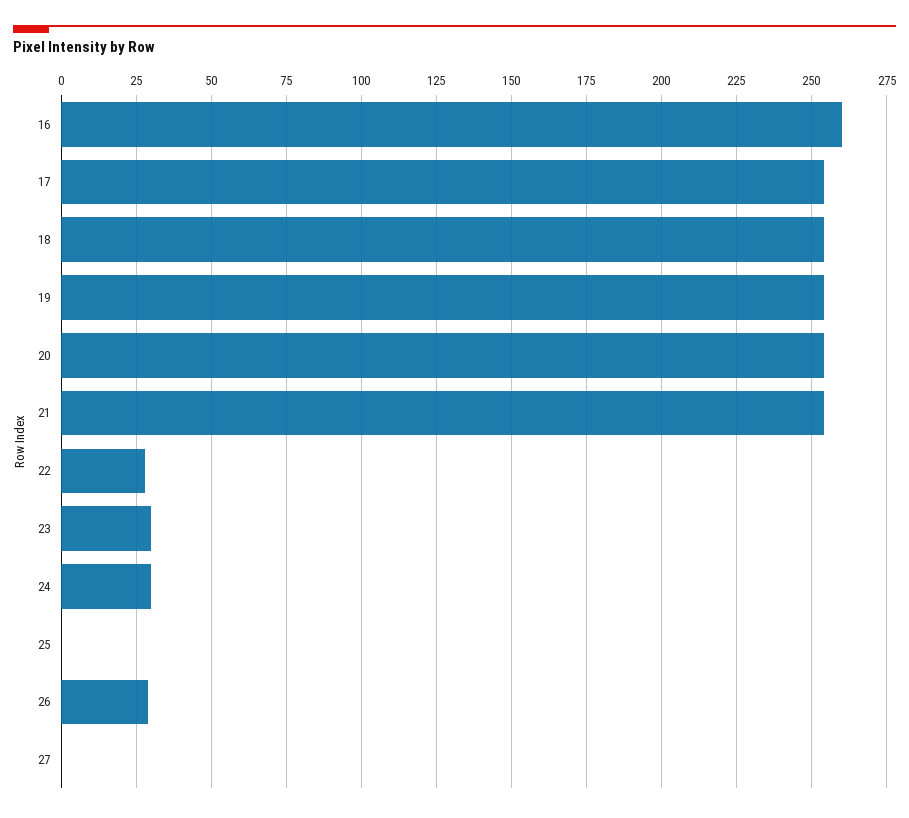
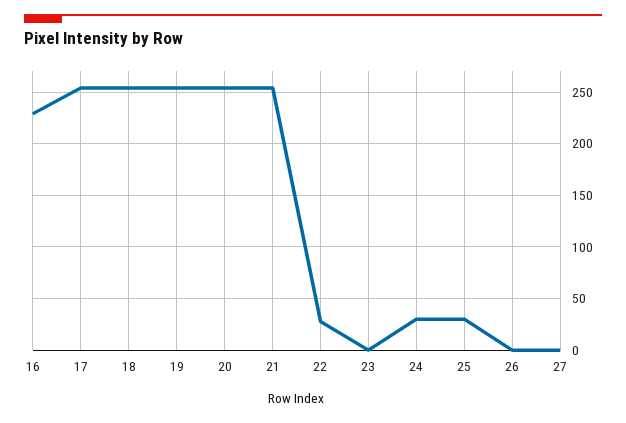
  {
-   "16": 260,
+   "16": 230,
    "17": 255,
    "18": 255,
    "19": 255,
    "20": 255,
    "21": 255,
    "22": 30,
-   "23": 30,
+   "23": 0,
    "24": 30,
-   "25": 0,
+   "25": 30,
-   "26": 30,
+   "26": 0,
    "27": 0
  }

